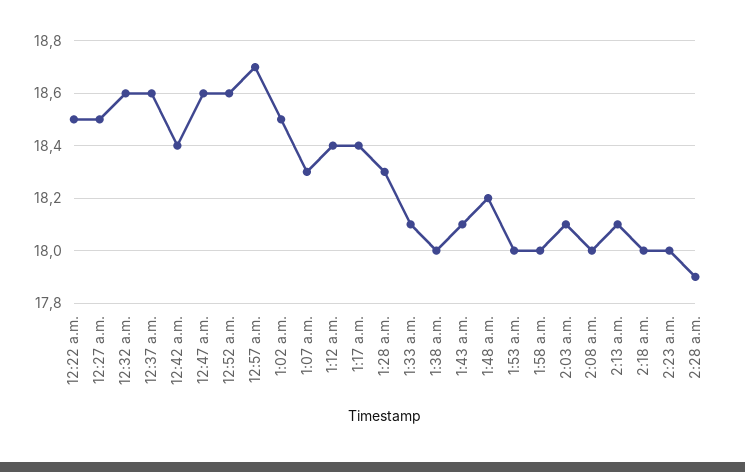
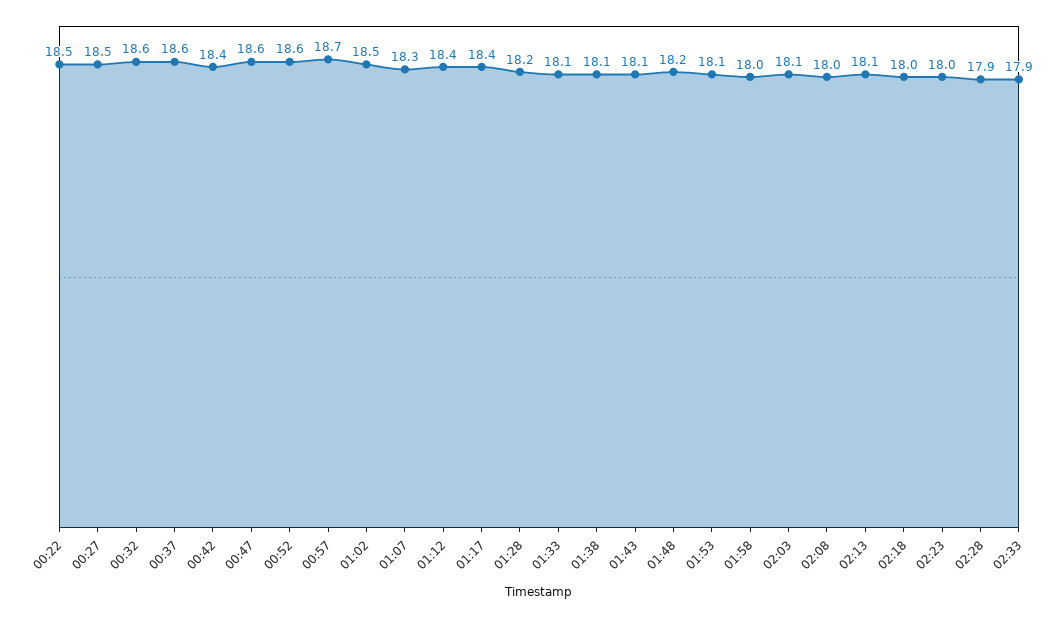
  {
    "12:22 a.m.": 18.5,
    "12:27 a.m.": 18.5,
    "12:32 a.m.": 18.6,
    "12:37 a.m.": 18.6,
    "12:42 a.m.": 18.4,
    "12:47 a.m.": 18.6,
    "12:52 a.m.": 18.6,
    "12:57 a.m.": 18.7,
    "1:02 a.m.": 18.5,
    "1:07 a.m.": 18.3,
    "1:12 a.m.": 18.4,
    "1:17 a.m.": 18.4,
-   "1:28 a.m.": 18.3,
+   "1:28 a.m.": 18.2,
    "1:33 a.m.": 18.1,
-   "1:38 a.m.": 18,
+   "1:38 a.m.": 18.1,
    "1:43 a.m.": 18.1,
    "1:48 a.m.": 18.2,
-   "1:53 a.m.": 18,
+   "1:53 a.m.": 18.1,
    "1:58 a.m.": 18,
    "2:03 a.m.": 18.1,
    "2:08 a.m.": 18,
    "2:13 a.m.": 18.1,
    "2:18 a.m.": 18,
    "2:23 a.m.": 18,
-   "2:28 a.m.": 17.9
+   "2:28 a.m.": 17.9,
+   "02:33": 17.9
  }

